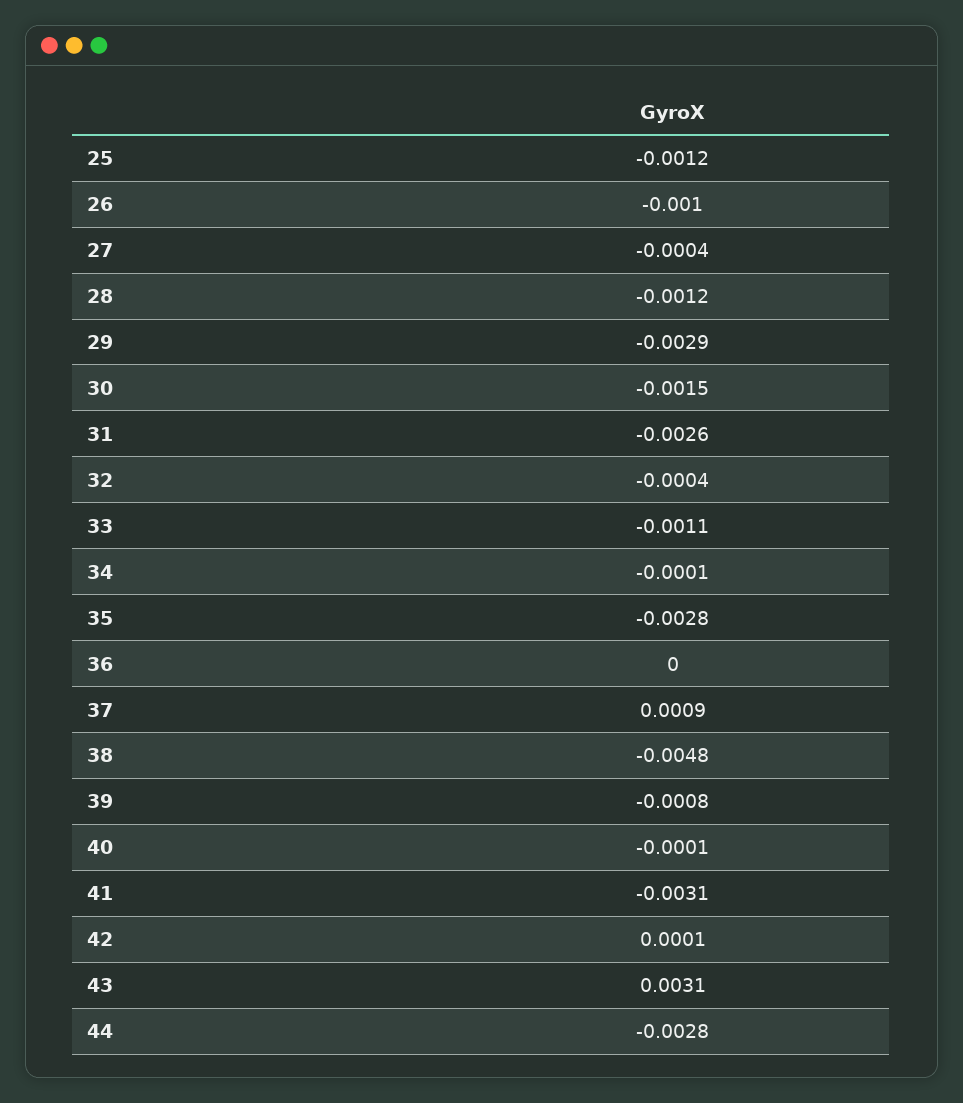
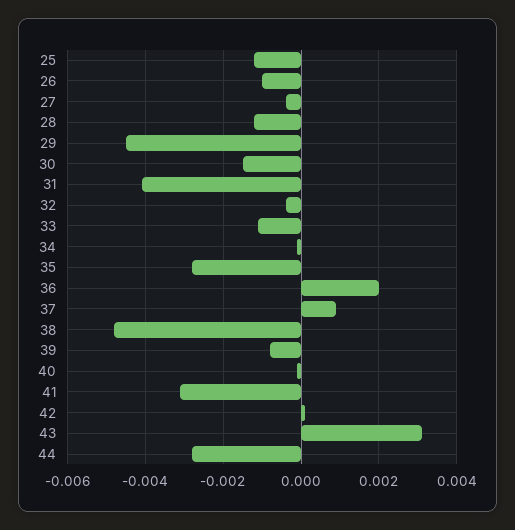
  {
    "25": -0.0012,
    "26": -0.001,
    "27": -0.0004,
    "28": -0.0012,
-   "29": -0.0029,
+   "29": -0.0045,
    "30": -0.0015,
-   "31": -0.0026,
+   "31": -0.004,
    "32": -0.0004,
    "33": -0.0011,
    "34": -0.0001,
    "35": -0.0028,
-   "36": 0,
+   "36": 0.002,
    "37": 0.0009,
    "38": -0.0048,
    "39": -0.0008,
    "40": -0.0001,
    "41": -0.0031,
    "42": 0.0001,
    "43": 0.0031,
    "44": -0.0028
  }

